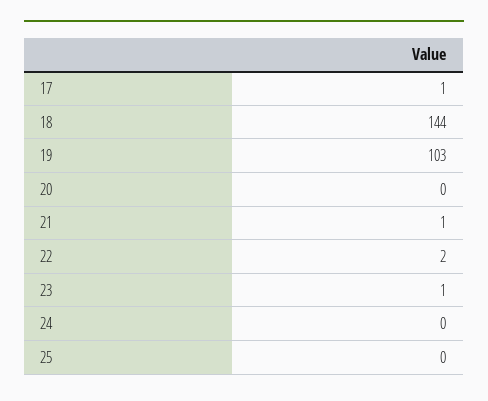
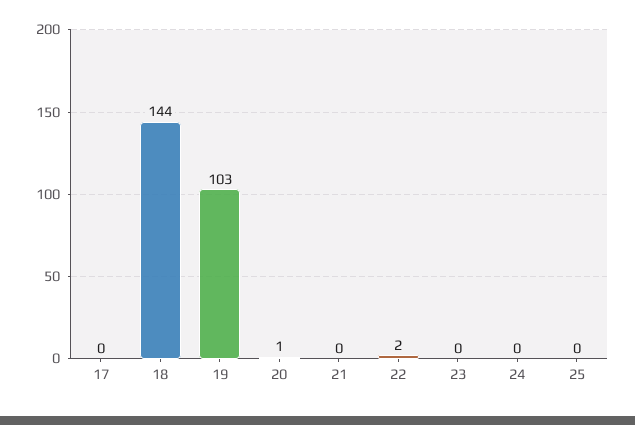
  {
-   "17": 1,
+   "17": 0,
    "18": 144,
    "19": 103,
-   "20": 0,
+   "20": 1,
-   "21": 1,
+   "21": 0,
    "22": 2,
-   "23": 1,
+   "23": 0,
    "24": 0,
    "25": 0
  }

